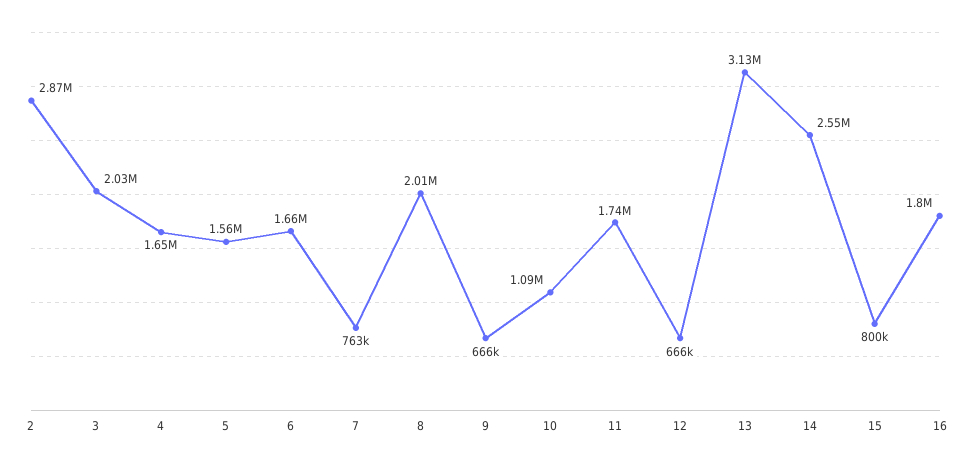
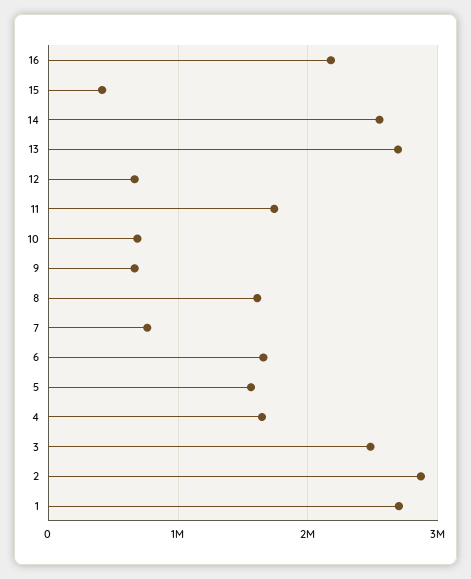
  {
    "2": 2870000,
-   "3": 2030000,
+   "3": 2500000,
    "4": 1650000,
    "5": 1560000,
    "6": 1660000,
    "7": 763000,
-   "8": 2010000,
+   "8": 1600000,
    "9": 666000,
-   "10": 1090000,
+   "10": 700000,
    "11": 1740000,
    "12": 666000,
-   "13": 3130000,
+   "13": 2700000,
    "14": 2550000,
-   "15": 800000,
+   "15": 400000,
-   "16": 1800000
+   "16": 2200000,
+   "1": 2700000
  }

